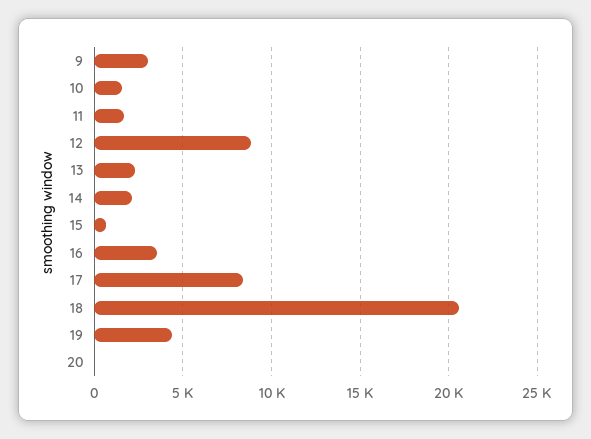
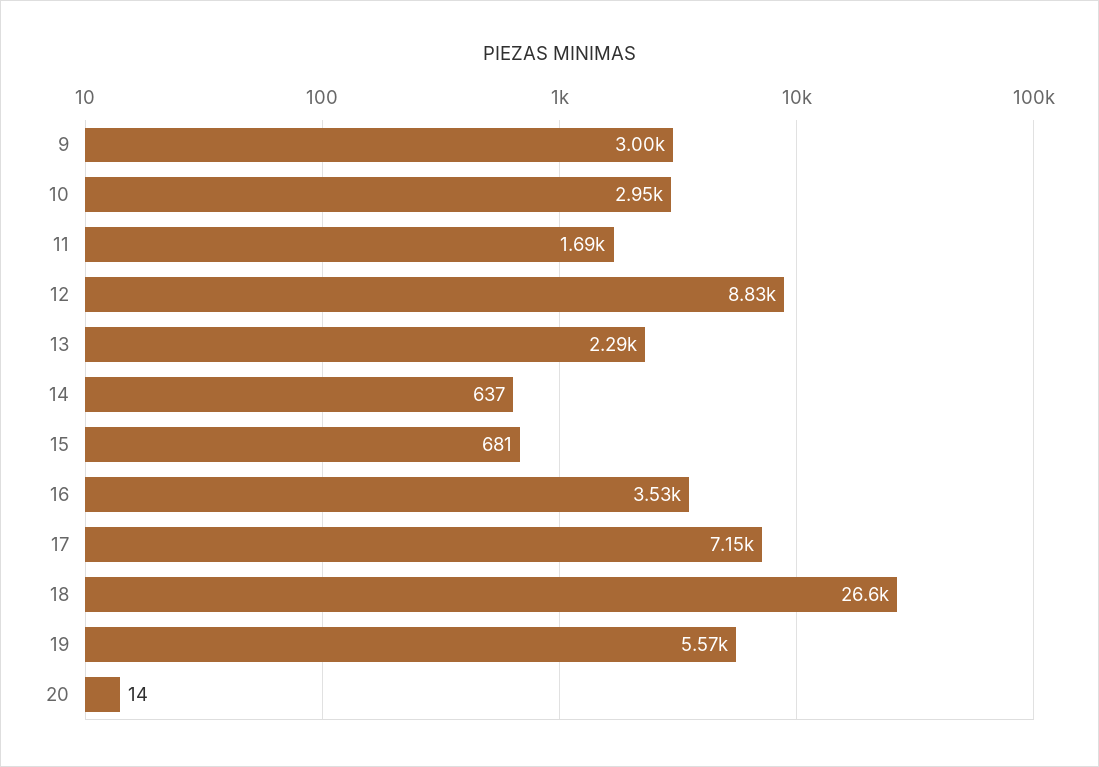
  {
    "9": 3000,
-   "10": 1500,
+   "10": 2950,
    "11": 1690,
    "12": 8830,
    "13": 2290,
-   "14": 2000,
+   "14": 637,
    "15": 681,
    "16": 3530,
-   "17": 8500,
+   "17": 7150,
-   "18": 20500,
+   "18": 26600,
-   "19": 4500,
+   "19": 5570,
    "20": 14
  }

